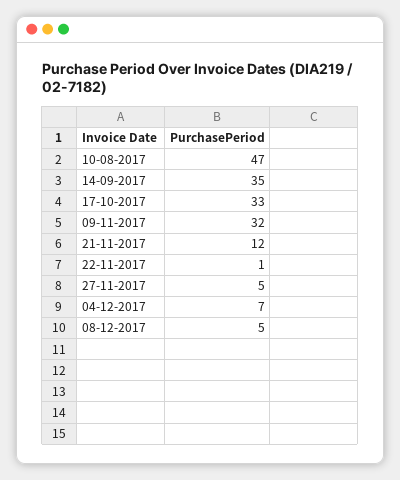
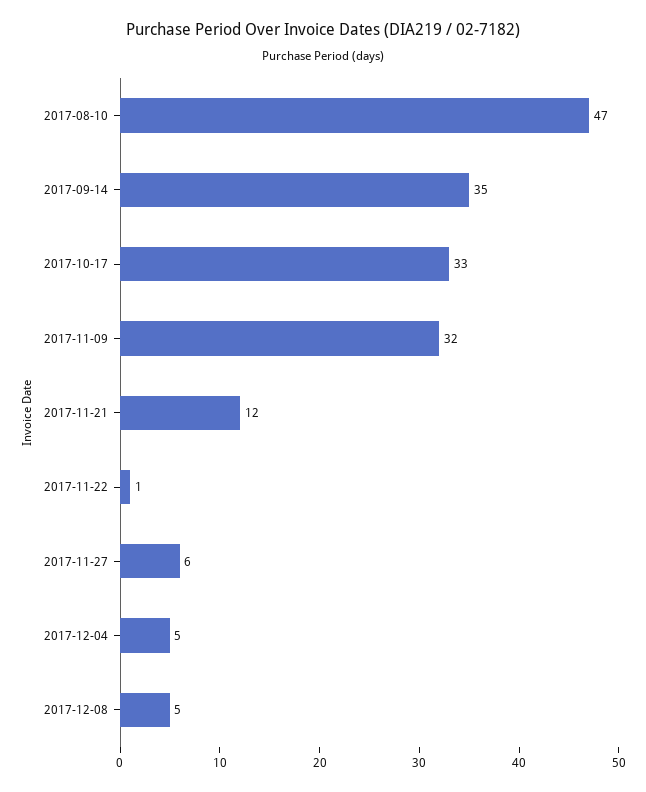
  {
    "10-08-2017": 47,
    "14-09-2017": 35,
    "17-10-2017": 33,
    "09-11-2017": 32,
    "21-11-2017": 12,
    "22-11-2017": 1,
-   "27-11-2017": 5,
+   "27-11-2017": 6,
-   "04-12-2017": 7,
+   "04-12-2017": 5,
    "08-12-2017": 5
  }

